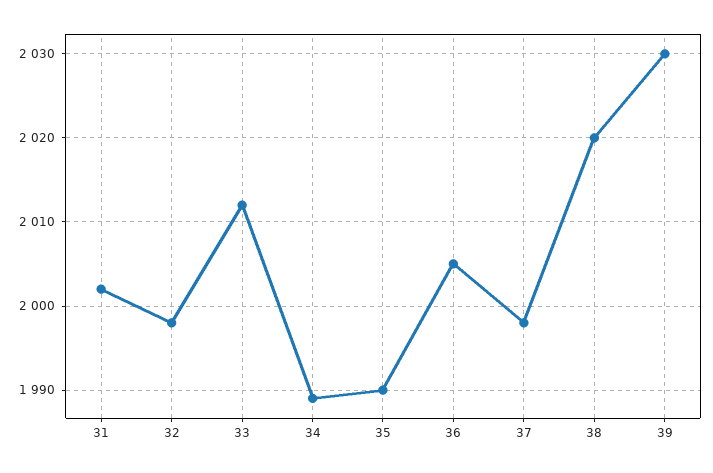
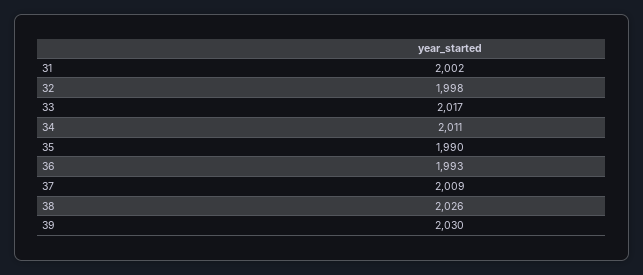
  {
    "31": 2002,
    "32": 1998,
-   "33": 2012,
+   "33": 2017,
-   "34": 1989,
+   "34": 2011,
    "35": 1990,
-   "36": 2005,
+   "36": 1993,
-   "37": 1998,
+   "37": 2009,
-   "38": 2020,
+   "38": 2026,
    "39": 2030
  }

